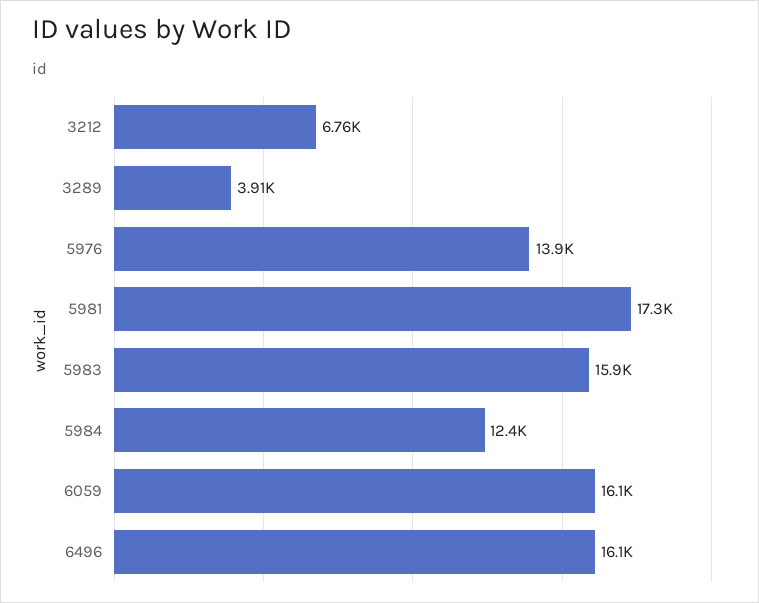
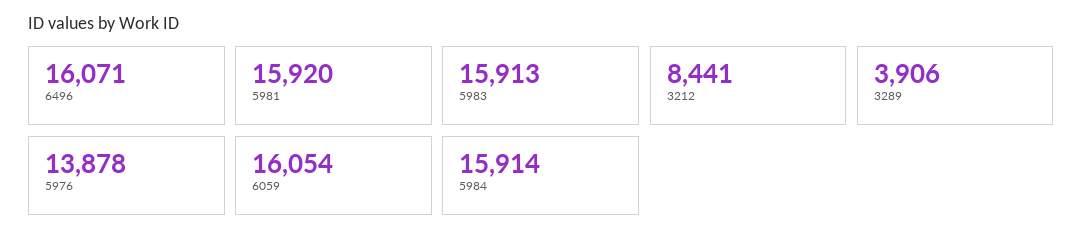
  {
-   "3212": 6760,
+   "3212": 8441,
    "3289": 3906,
    "5976": 13878,
-   "5981": 17300,
+   "5981": 15920,
    "5983": 15913,
-   "5984": 12400,
+   "5984": 15914,
    "6059": 16054,
    "6496": 16071
  }

